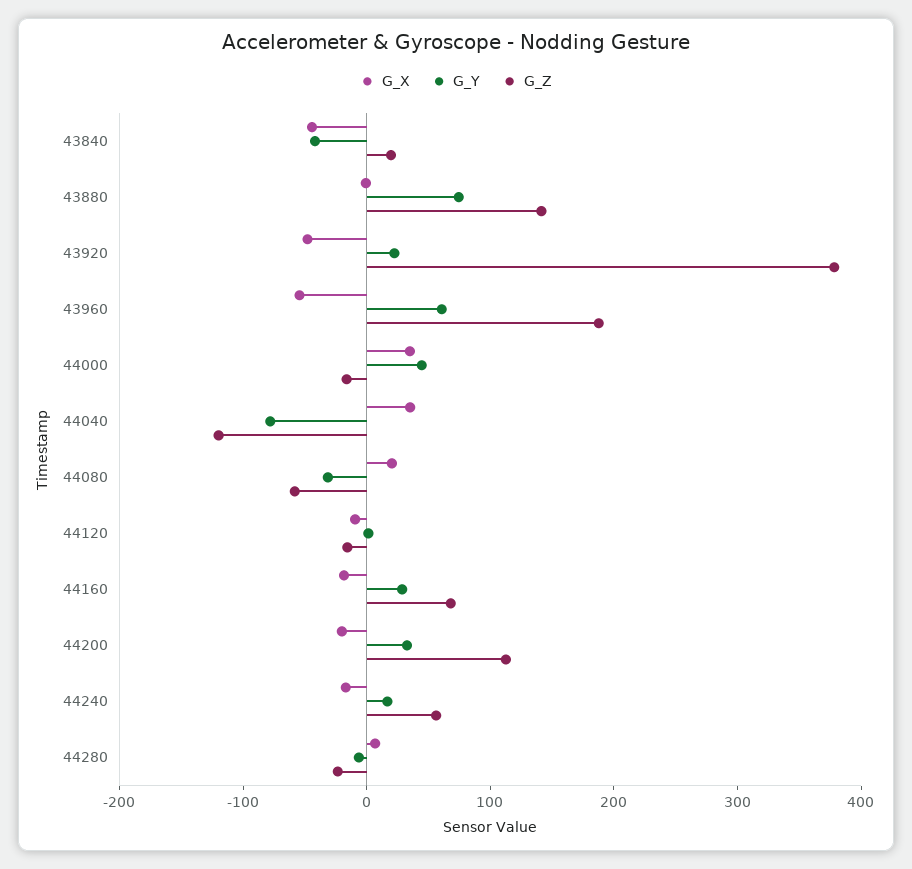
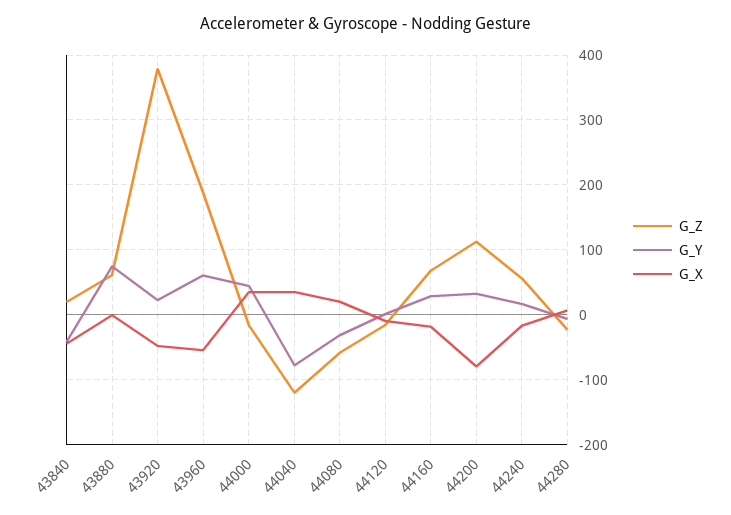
  {
    "G_X": {
      "43840": -40,
      "43880": 0,
      "43920": -50,
      "43960": -50,
      "44000": 30,
      "44040": 40,
      "44080": 20,
      "44120": -10,
      "44160": -20,
-     "44200": -20,
+     "44200": -80,
      "44240": -20,
      "44280": 10
    },
    "G_Y": {
      "43840": -40,
      "43880": 70,
      "43920": 20,
      "43960": 60,
      "44000": 40,
      "44040": -80,
      "44080": -30,
      "44120": 0,
      "44160": 30,
      "44200": 30,
      "44240": 20,
      "44280": -10
    },
    "G_Z": {
      "43840": 20,
-     "43880": 140,
+     "43880": 60,
      "43920": 380,
      "43960": 190,
      "44000": -20,
      "44040": -120,
      "44080": -60,
      "44120": -20,
      "44160": 70,
      "44200": 110,
      "44240": 60,
      "44280": -20
    }
  }

